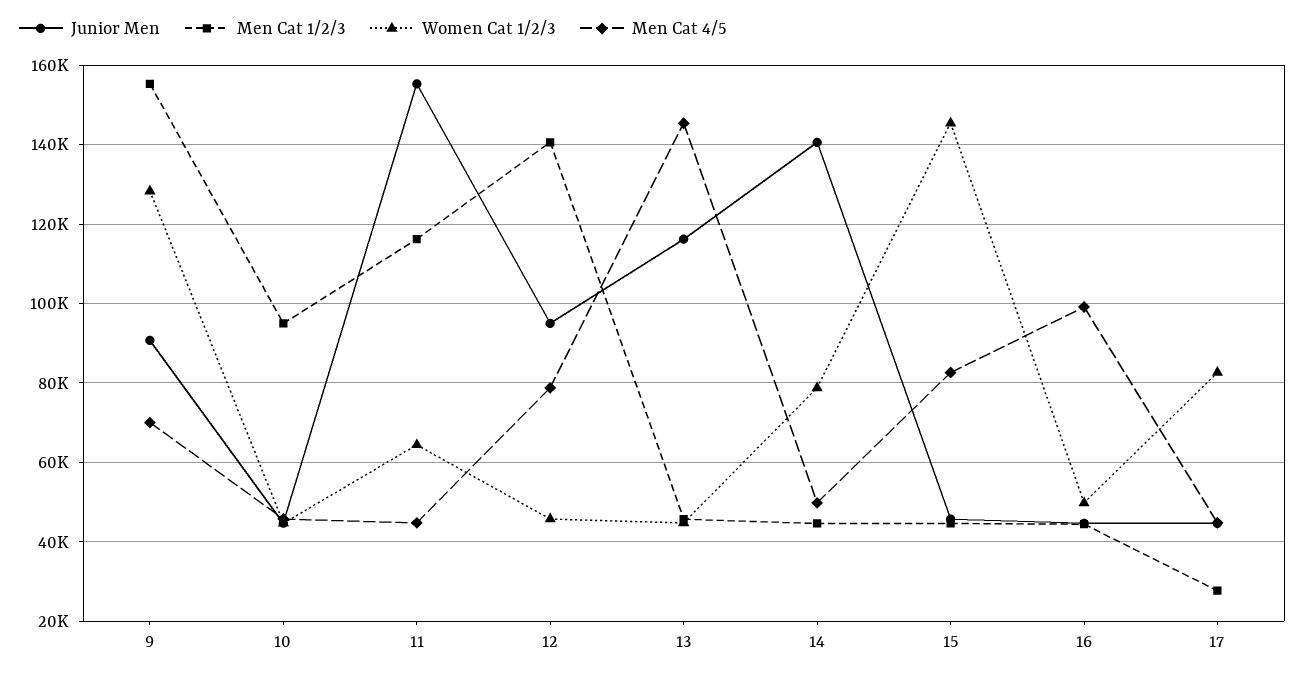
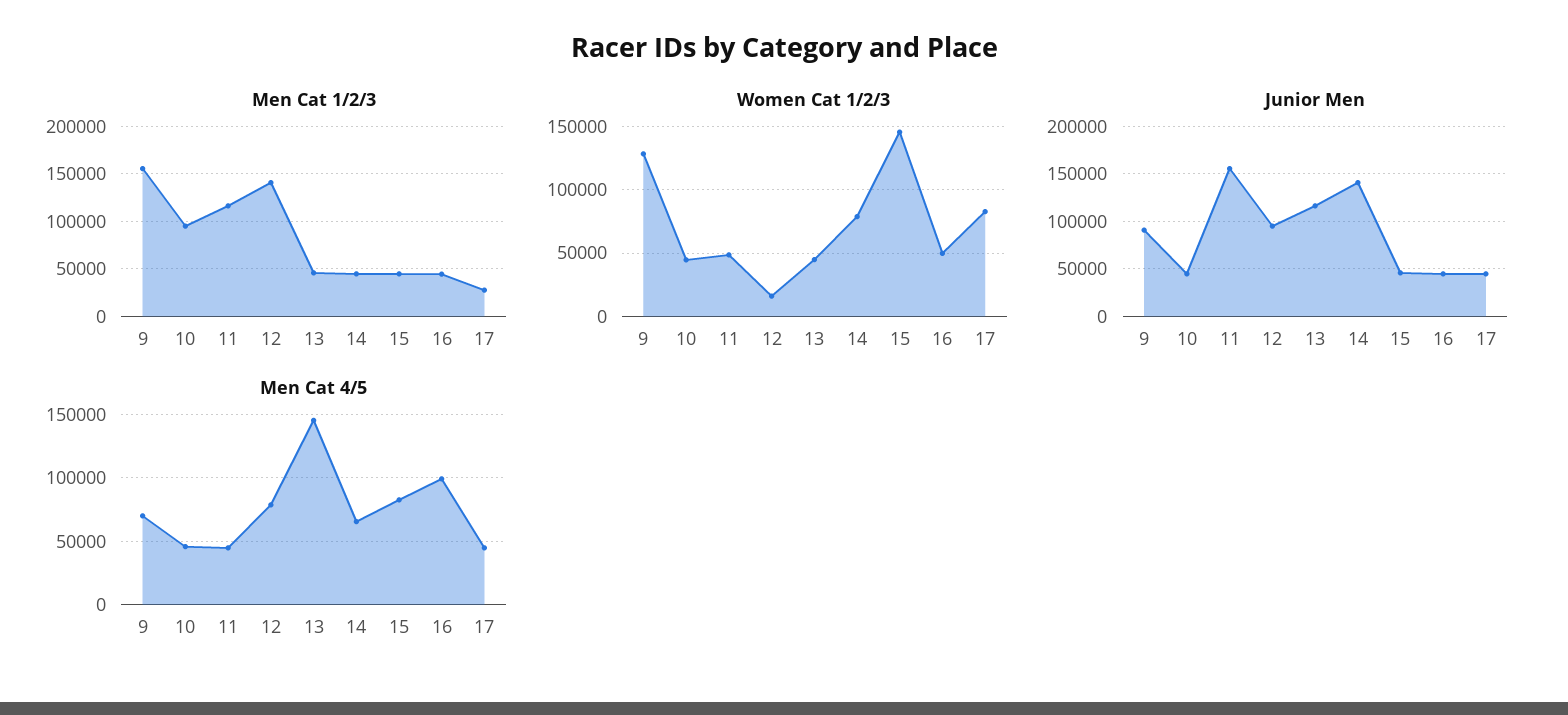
  {
    "Junior Men": {
      "9": 90000,
      "10": 44000,
      "11": 156000,
      "12": 94000,
      "13": 116000,
      "14": 140000,
      "15": 46000,
      "16": 44000,
      "17": 44000
    },
    "Men Cat 1/2/3": {
      "9": 156000,
      "10": 94000,
      "11": 116000,
      "12": 140000,
      "13": 46000,
      "14": 44000,
      "15": 44000,
      "16": 44000,
      "17": 28000
    },
    "Women Cat 1/2/3": {
      "9": 128000,
      "10": 44000,
-     "11": 64000,
+     "11": 50000,
-     "12": 46000,
+     "12": 15000,
      "13": 44000,
      "14": 78000,
      "15": 146000,
      "16": 50000,
      "17": 82000
    },
    "Men Cat 4/5": {
      "9": 70000,
      "10": 46000,
      "11": 44000,
      "12": 78000,
      "13": 146000,
-     "14": 50000,
+     "14": 65000,
      "15": 82000,
      "16": 100000,
      "17": 44000
    }
  }

